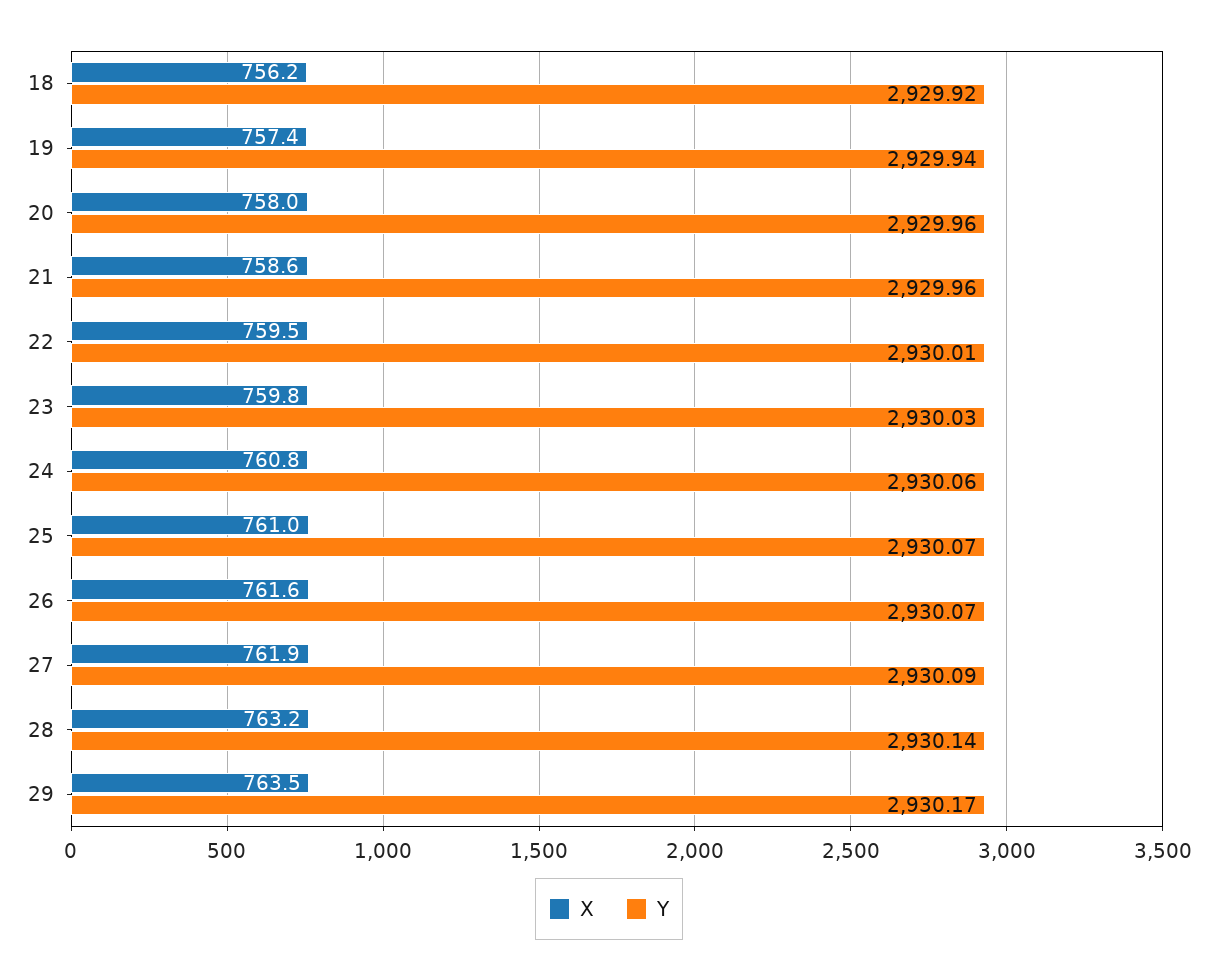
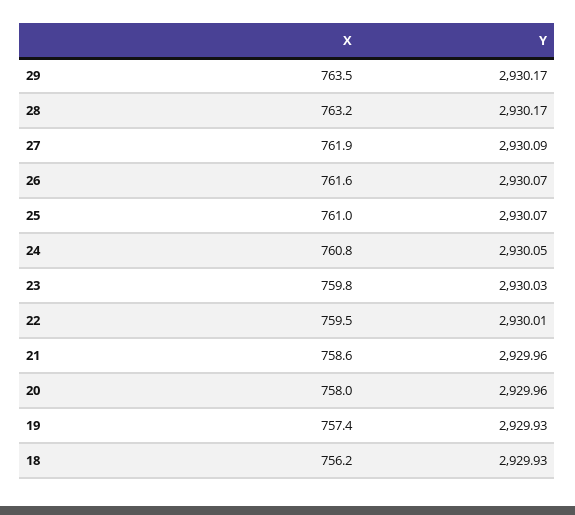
  {
    "X": {
      "18": 756.2,
      "19": 757.4,
      "20": 758,
      "21": 758.6,
      "22": 759.5,
      "23": 759.8,
      "24": 760.8,
      "25": 761,
      "26": 761.6,
      "27": 761.9,
      "28": 763.2,
      "29": 763.5
    },
    "Y": {
-     "18": 2929.92,
+     "18": 2929.93,
-     "19": 2929.94,
+     "19": 2929.93,
      "20": 2929.96,
      "21": 2929.96,
      "22": 2930.01,
      "23": 2930.03,
-     "24": 2930.06,
+     "24": 2930.05,
      "25": 2930.07,
      "26": 2930.07,
      "27": 2930.09,
-     "28": 2930.14,
+     "28": 2930.17,
      "29": 2930.17
    }
  }

